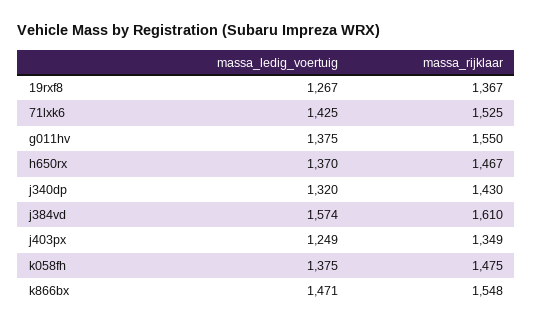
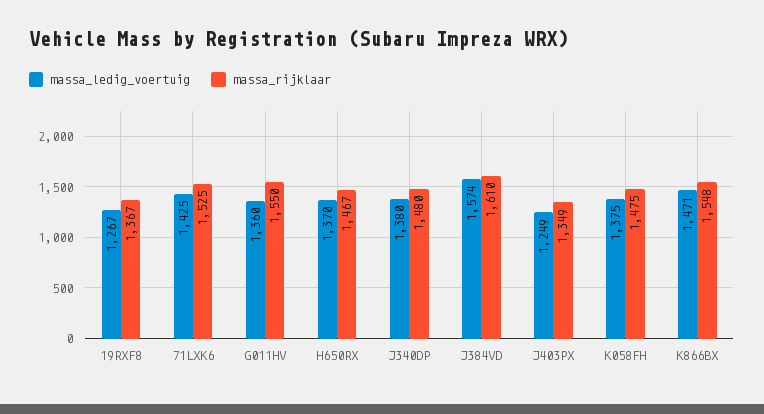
  {
    "massa_ledig_voertuig": {
      "19rxf8": 1267,
      "71lxk6": 1425,
-     "g011hv": 1375,
+     "g011hv": 1360,
      "h650rx": 1370,
-     "j340dp": 1320,
+     "j340dp": 1380,
      "j384vd": 1574,
      "j403px": 1249,
      "k058fh": 1375,
      "k866bx": 1471
    },
    "massa_rijklaar": {
      "19rxf8": 1367,
      "71lxk6": 1525,
      "g011hv": 1550,
      "h650rx": 1467,
-     "j340dp": 1430,
+     "j340dp": 1480,
      "j384vd": 1610,
      "j403px": 1349,
      "k058fh": 1475,
      "k866bx": 1548
    }
  }

